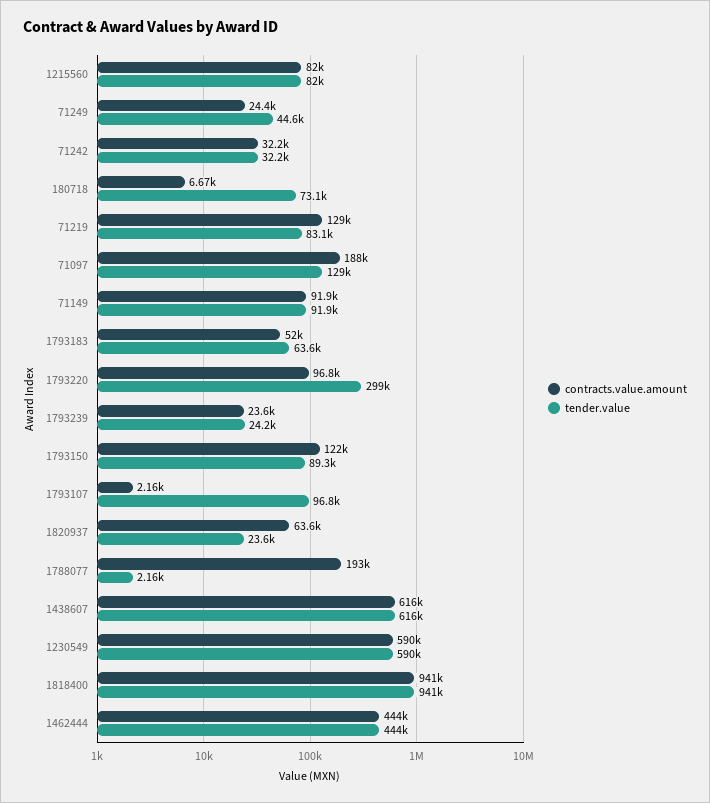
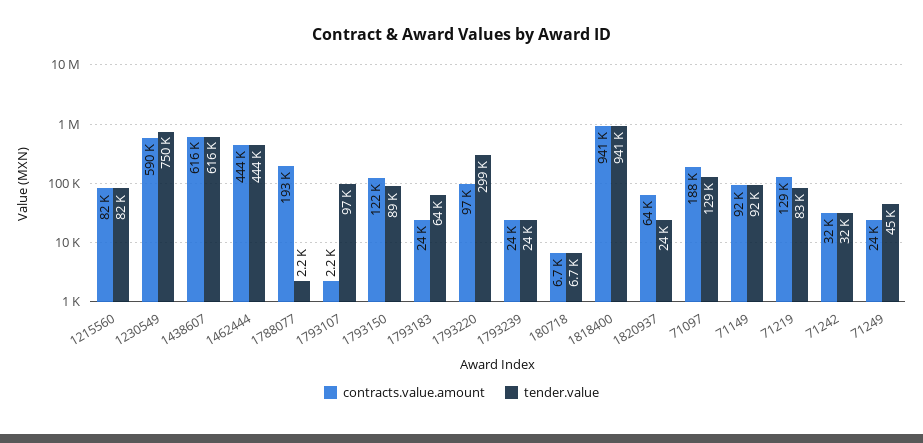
  {
    "contracts.value.amount": {
      "1215560": 82000,
      "71249": 24400,
      "71242": 32200,
      "180718": 6670,
      "71219": 129000,
      "71097": 188000,
      "71149": 91900,
-     "1793183": 52000,
+     "1793183": 24000,
      "1793220": 96800,
      "1793239": 23600,
      "1793150": 122000,
      "1793107": 2160,
      "1820937": 63600,
      "1788077": 193000,
      "1438607": 616000,
      "1230549": 590000,
      "1818400": 941000,
      "1462444": 444000
    },
    "tender.value": {
      "1215560": 82000,
      "71249": 44600,
      "71242": 32200,
-     "180718": 73100,
+     "180718": 6700,
      "71219": 83100,
      "71097": 129000,
      "71149": 91900,
      "1793183": 63600,
      "1793220": 299000,
      "1793239": 24200,
      "1793150": 89300,
      "1793107": 96800,
      "1820937": 23600,
      "1788077": 2160,
      "1438607": 616000,
-     "1230549": 590000,
+     "1230549": 750000,
      "1818400": 941000,
      "1462444": 444000
    }
  }

